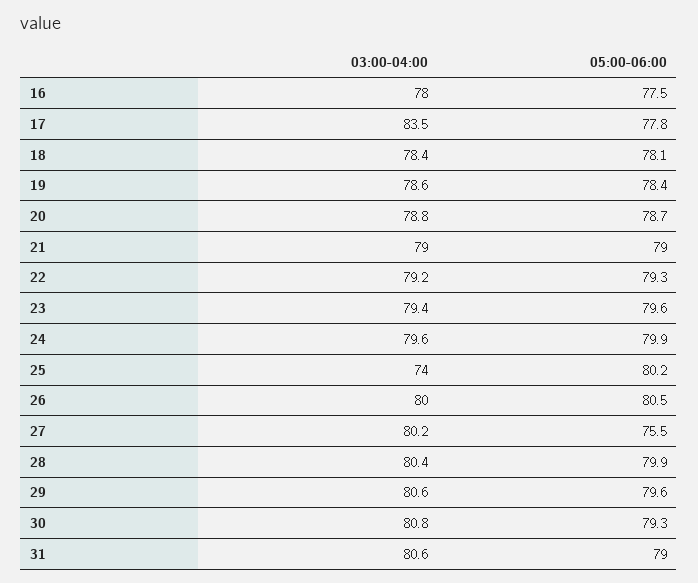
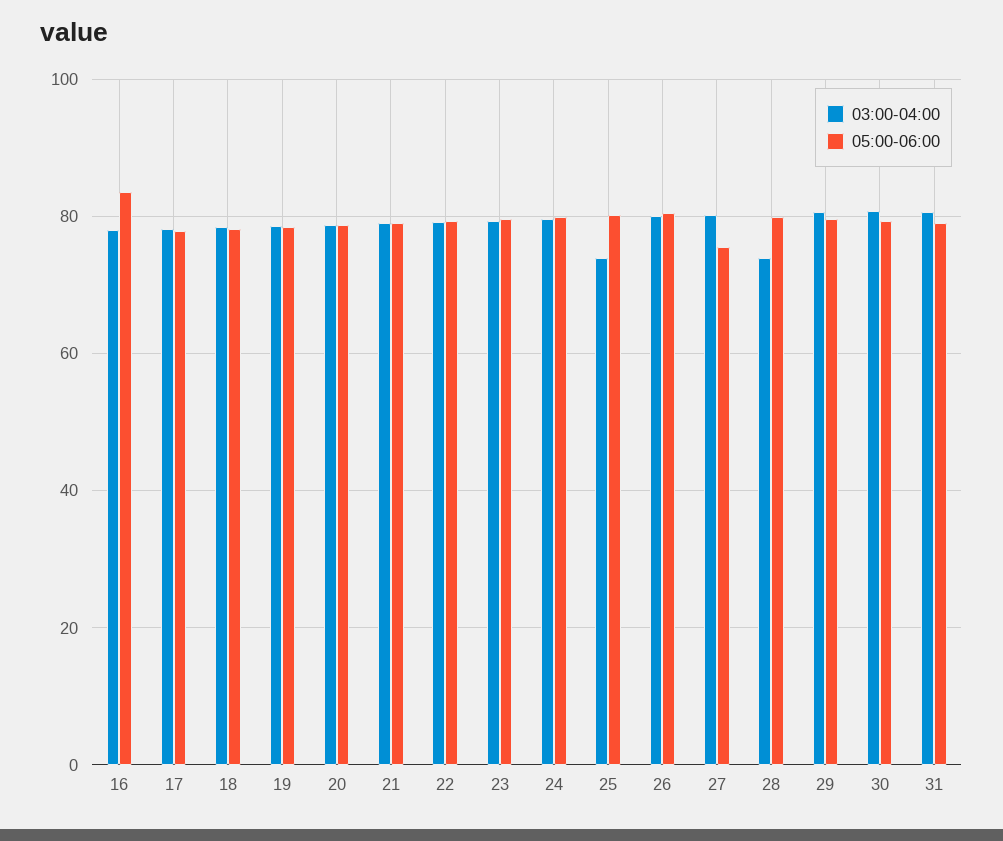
  {
    "03:00-04:00": {
      "16": 78,
-     "17": 83.5,
+     "17": 78,
      "18": 78.4,
      "19": 78.6,
      "20": 78.8,
      "21": 79,
      "22": 79.2,
      "23": 79.4,
      "24": 79.6,
      "25": 74,
      "26": 80,
      "27": 80.2,
-     "28": 80.4,
+     "28": 74,
      "29": 80.6,
      "30": 80.8,
      "31": 80.6
    },
    "05:00-06:00": {
-     "16": 77.5,
+     "16": 84,
      "17": 77.8,
      "18": 78.1,
      "19": 78.4,
      "20": 78.7,
      "21": 79,
      "22": 79.3,
      "23": 79.6,
      "24": 79.9,
      "25": 80.2,
      "26": 80.5,
      "27": 75.5,
      "28": 79.9,
      "29": 79.6,
      "30": 79.3,
      "31": 79
    }
  }

